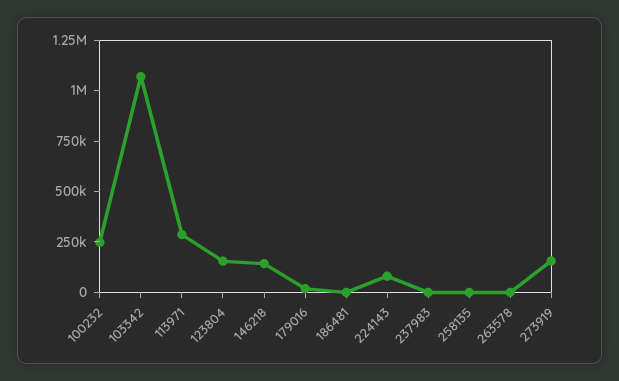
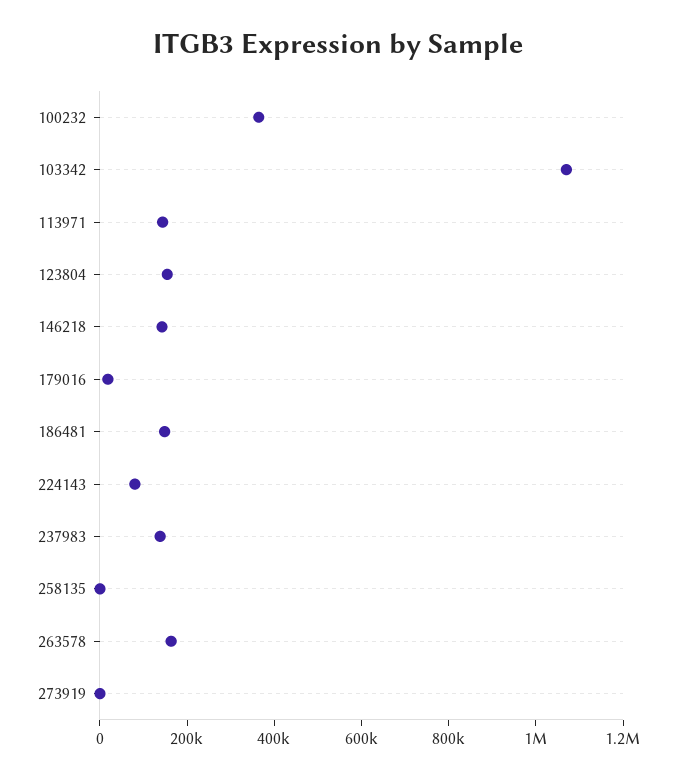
  {
-   "100232": 250000,
+   "100232": 350000,
    "103342": 1050000,
-   "113971": 300000,
+   "113971": 150000,
    "123804": 150000,
    "146218": 150000,
    "179016": 0,
-   "186481": 0,
+   "186481": 150000,
    "224143": 100000,
-   "237983": 0,
+   "237983": 150000,
    "258135": 0,
-   "263578": 0,
+   "263578": 150000,
-   "273919": 150000
+   "273919": 0
  }

